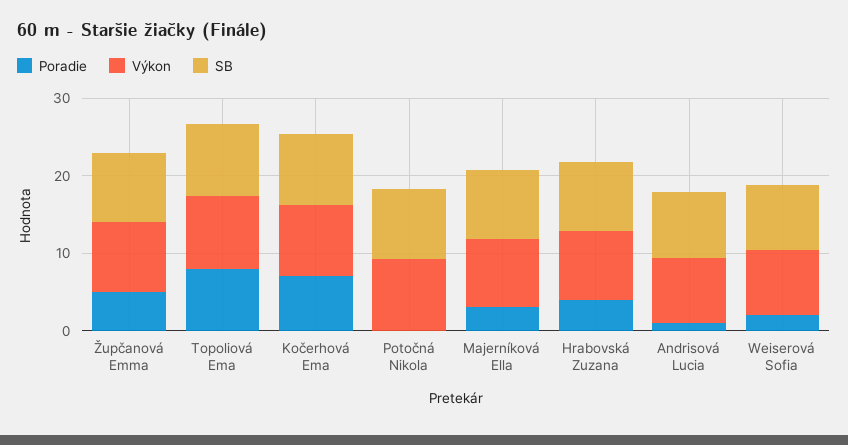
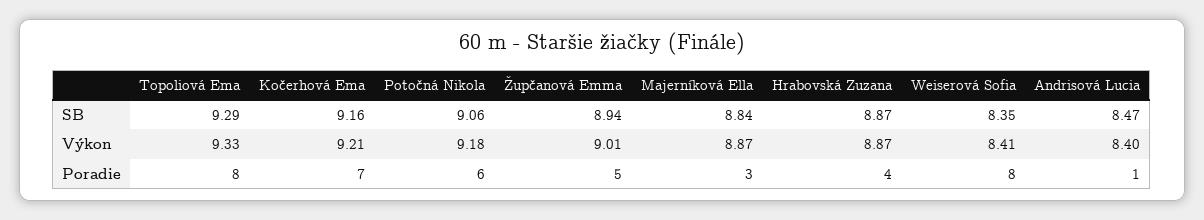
  {
    "Poradie": {
      "Župčanová Emma": 5,
      "Topoliová Ema": 8,
      "Kočerhová Ema": 7,
-     "Potočná Nikola": 0,
+     "Potočná Nikola": 6,
      "Majerníková Ella": 3,
      "Hrabovská Zuzana": 4,
      "Andrisová Lucia": 1,
-     "Weiserová Sofia": 2
+     "Weiserová Sofia": 8
    },
    "Výkon": {
      "Župčanová Emma": 9.01,
      "Topoliová Ema": 9.33,
      "Kočerhová Ema": 9.21,
      "Potočná Nikola": 9.18,
      "Majerníková Ella": 8.87,
      "Hrabovská Zuzana": 8.87,
      "Andrisová Lucia": 8.4,
      "Weiserová Sofia": 8.41
    },
    "SB": {
      "Župčanová Emma": 8.94,
      "Topoliová Ema": 9.29,
      "Kočerhová Ema": 9.16,
      "Potočná Nikola": 9.06,
      "Majerníková Ella": 8.84,
      "Hrabovská Zuzana": 8.87,
      "Andrisová Lucia": 8.47,
      "Weiserová Sofia": 8.35
    }
  }

